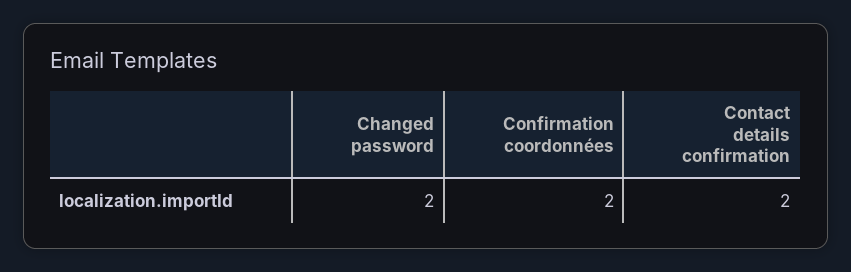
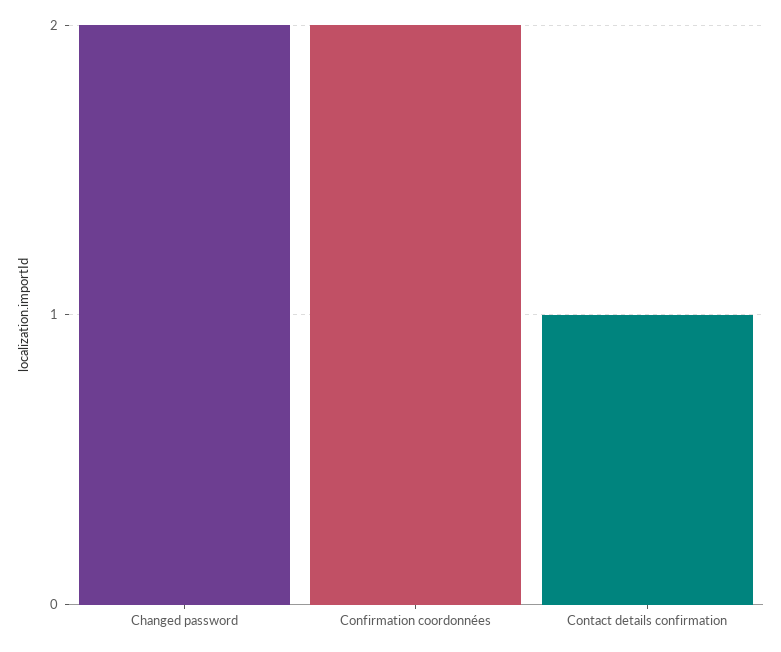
  {
    "Changed password": 2,
    "Confirmation coordonnées": 2,
-   "Contact details confirmation": 2
+   "Contact details confirmation": 1
  }

